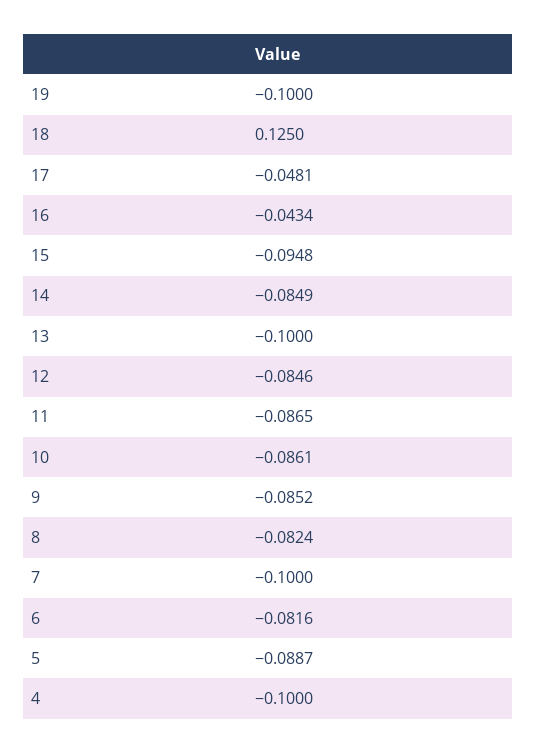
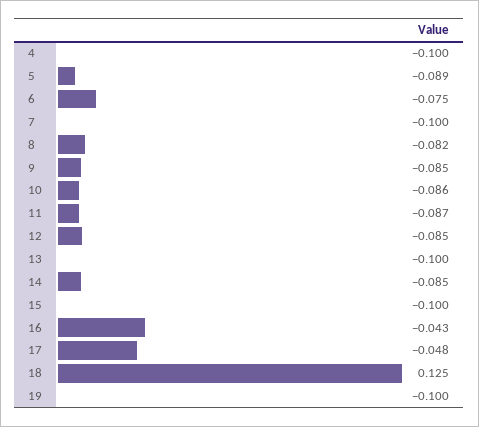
  {
    "19": -0.1,
    "18": 0.125,
    "17": -0.0481,
    "16": -0.0434,
-   "15": -0.0948,
+   "15": -0.1,
    "14": -0.0849,
    "13": -0.1,
    "12": -0.0846,
    "11": -0.0865,
    "10": -0.0861,
    "9": -0.0852,
    "8": -0.0824,
    "7": -0.1,
-   "6": -0.0816,
+   "6": -0.075,
    "5": -0.0887,
    "4": -0.1
  }

